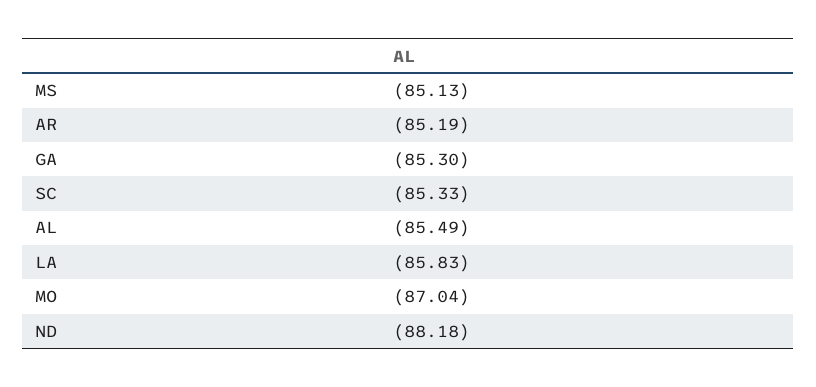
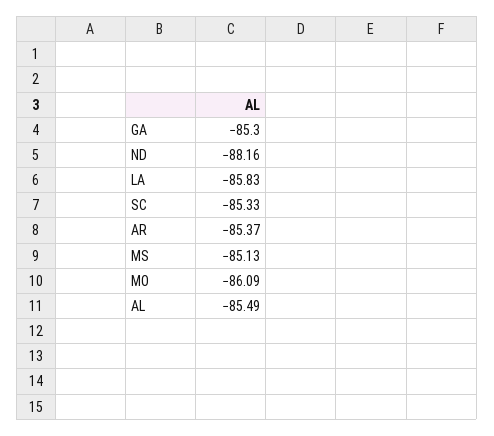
  {
    "MS": -85.13,
-   "AR": -85.19,
+   "AR": -85.37,
    "GA": -85.3,
    "SC": -85.33,
    "AL": -85.49,
    "LA": -85.83,
-   "MO": -87.04,
+   "MO": -86.09,
-   "ND": -88.18
+   "ND": -88.16
  }

